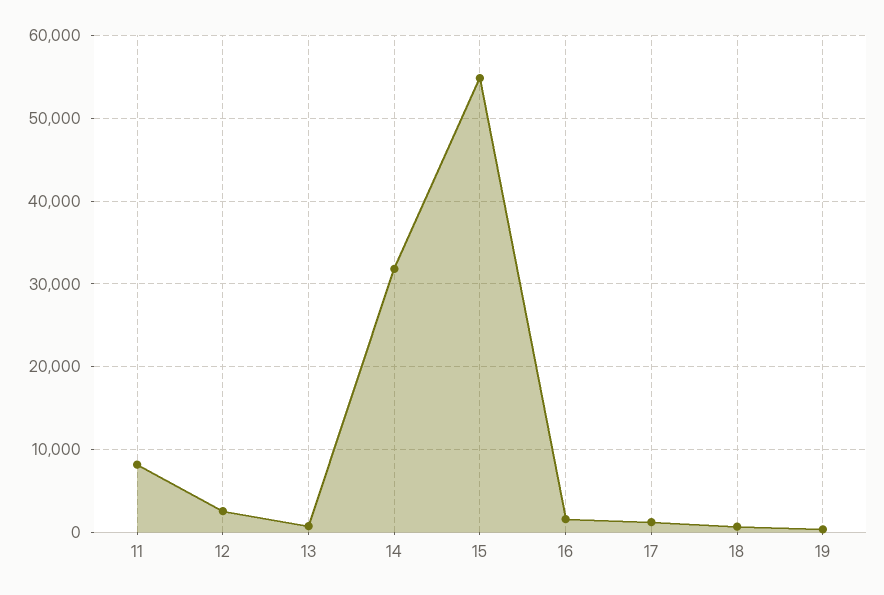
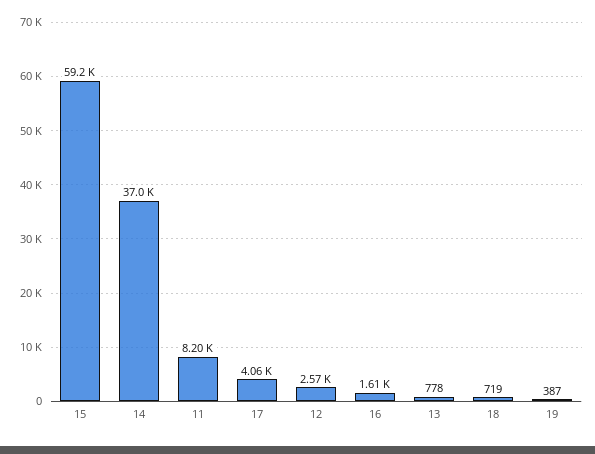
  {
    "11": 8200,
    "12": 2570,
    "13": 778,
-   "14": 32000,
+   "14": 37000,
-   "15": 55000,
+   "15": 59200,
    "16": 1610,
-   "17": 1000,
+   "17": 4060,
    "18": 719,
    "19": 387
  }

